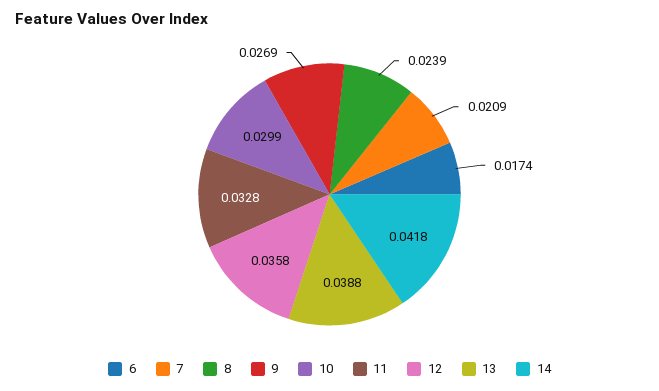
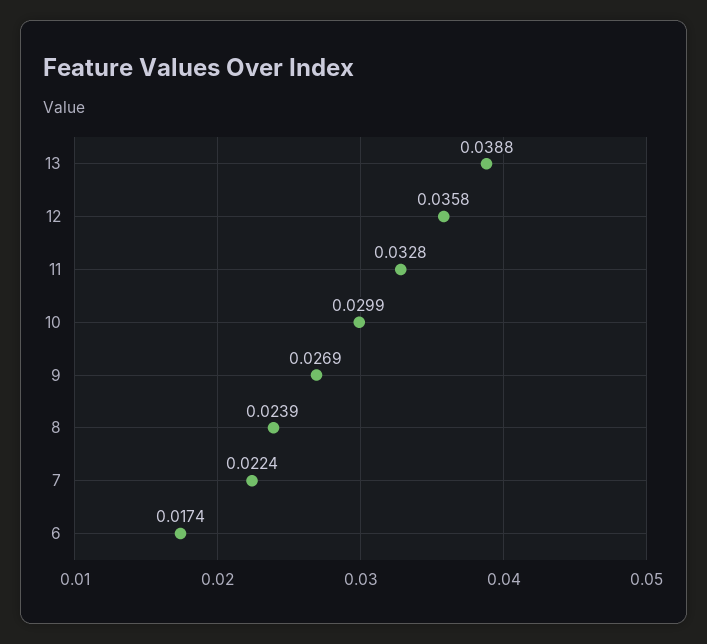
  {
    "6": 0.0174,
-   "7": 0.0209,
+   "7": 0.0224,
    "8": 0.0239,
    "9": 0.0269,
    "10": 0.0299,
    "11": 0.0328,
    "12": 0.0358,
-   "13": 0.0388,
+   "13": 0.0388
-   "14": 0.0418
  }

